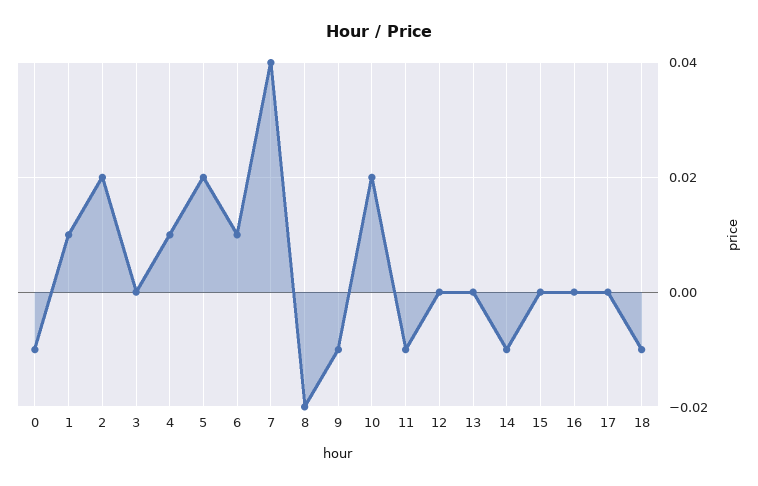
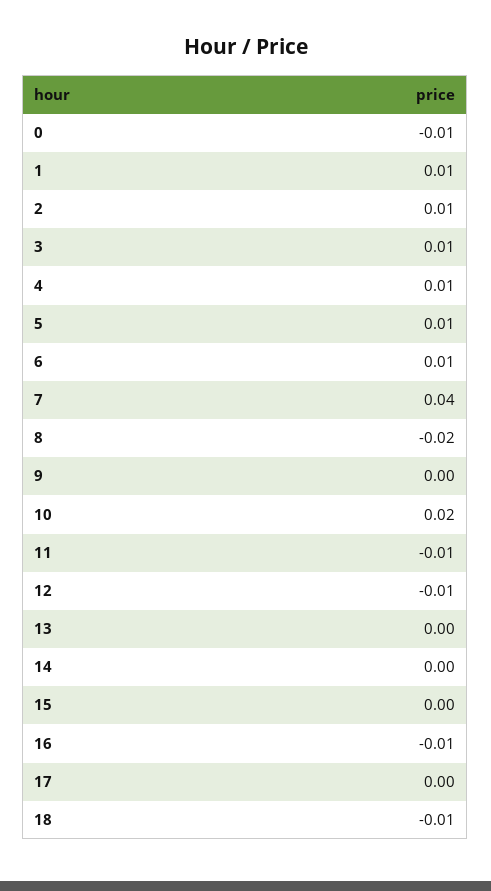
  {
    "0": -0.01,
    "1": 0.01,
-   "2": 0.02,
+   "2": 0.01,
-   "3": 0,
+   "3": 0.01,
    "4": 0.01,
-   "5": 0.02,
+   "5": 0.01,
    "6": 0.01,
    "7": 0.04,
    "8": -0.02,
-   "9": -0.01,
+   "9": 0,
    "10": 0.02,
    "11": -0.01,
-   "12": 0,
+   "12": -0.01,
    "13": 0,
-   "14": -0.01,
+   "14": 0,
    "15": 0,
-   "16": 0,
+   "16": -0.01,
    "17": 0,
    "18": -0.01
  }

